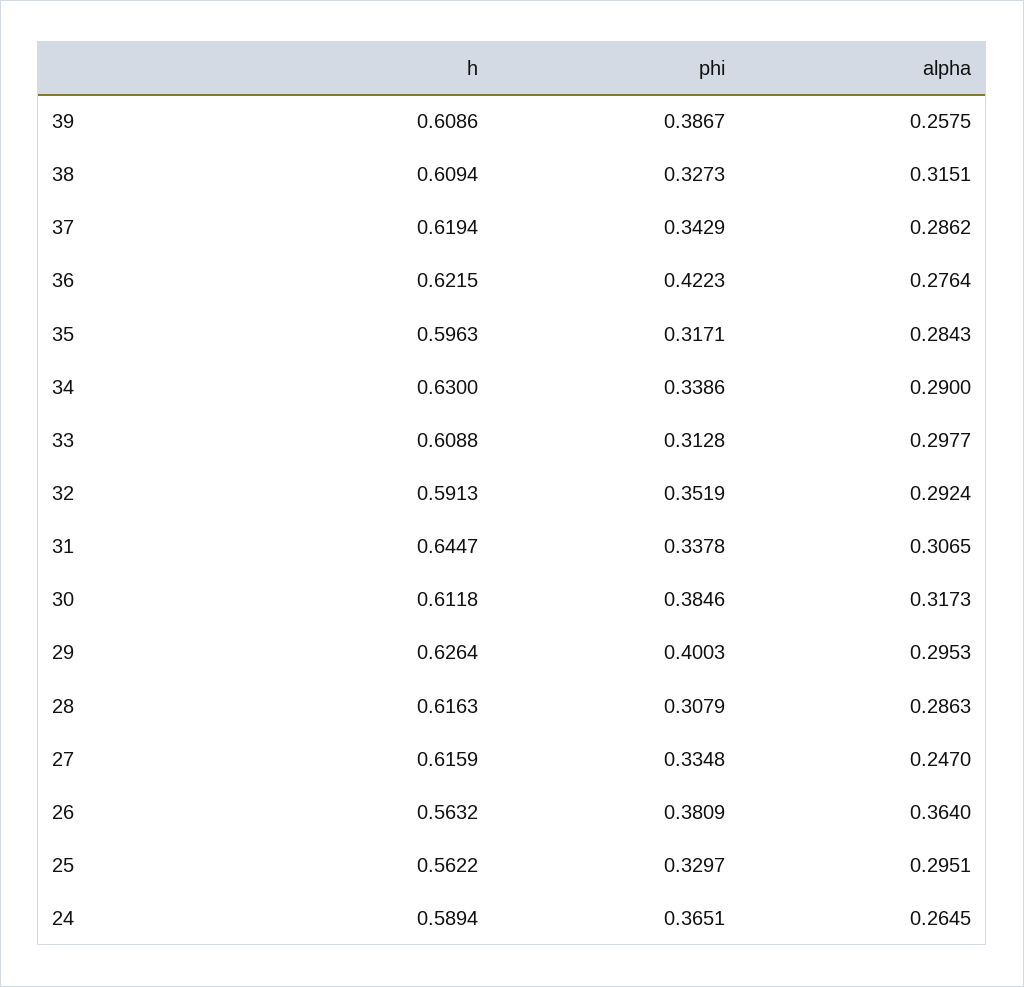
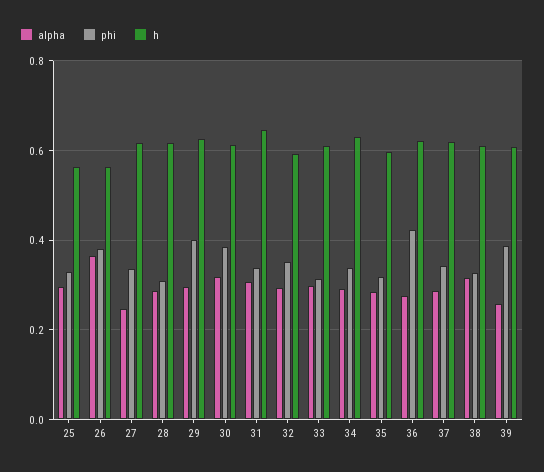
  {
    "h": {
      "39": 0.6086,
      "38": 0.6094,
      "37": 0.6194,
      "36": 0.6215,
      "35": 0.5963,
      "34": 0.63,
      "33": 0.6088,
      "32": 0.5913,
      "31": 0.6447,
      "30": 0.6118,
      "29": 0.6264,
      "28": 0.6163,
      "27": 0.6159,
      "26": 0.5632,
-     "25": 0.5622,
+     "25": 0.5622
-     "24": 0.5894
    },
    "phi": {
      "39": 0.3867,
      "38": 0.3273,
      "37": 0.3429,
      "36": 0.4223,
      "35": 0.3171,
      "34": 0.3386,
      "33": 0.3128,
      "32": 0.3519,
      "31": 0.3378,
      "30": 0.3846,
      "29": 0.4003,
      "28": 0.3079,
      "27": 0.3348,
      "26": 0.3809,
-     "25": 0.3297,
+     "25": 0.3297
-     "24": 0.3651
    },
    "alpha": {
      "39": 0.2575,
      "38": 0.3151,
      "37": 0.2862,
      "36": 0.2764,
      "35": 0.2843,
      "34": 0.29,
      "33": 0.2977,
      "32": 0.2924,
      "31": 0.3065,
      "30": 0.3173,
      "29": 0.2953,
      "28": 0.2863,
      "27": 0.247,
      "26": 0.364,
-     "25": 0.2951,
+     "25": 0.2951
-     "24": 0.2645
    }
  }

